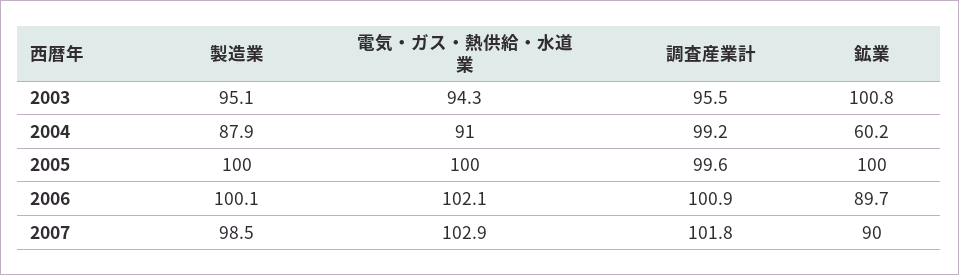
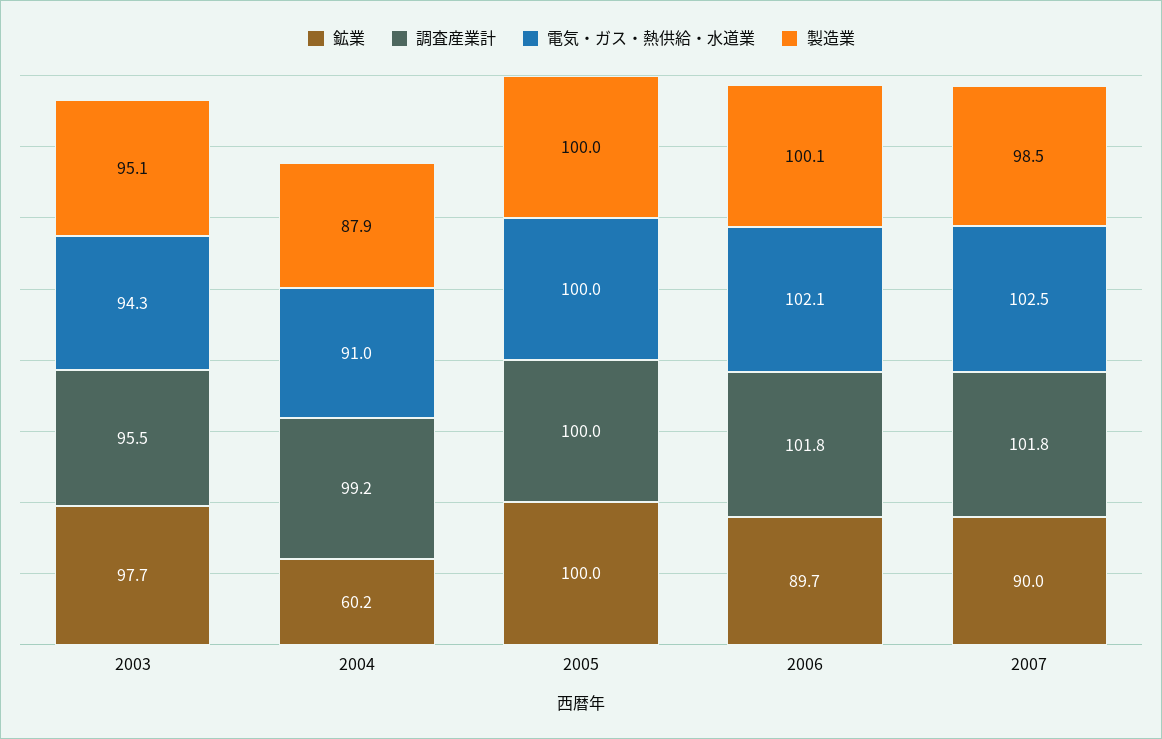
  {
    "製造業": {
      "2003": 95.1,
      "2004": 87.9,
      "2005": 100,
      "2006": 100.1,
      "2007": 98.5
    },
    "電気・ガス・熱供給・水道業": {
      "2003": 94.3,
      "2004": 91,
      "2005": 100,
      "2006": 102.1,
-     "2007": 102.9
+     "2007": 102.5
    },
    "調査産業計": {
      "2003": 95.5,
      "2004": 99.2,
-     "2005": 99.6,
+     "2005": 100,
-     "2006": 100.9,
+     "2006": 101.8,
      "2007": 101.8
    },
    "鉱業": {
-     "2003": 100.8,
+     "2003": 97.7,
      "2004": 60.2,
      "2005": 100,
      "2006": 89.7,
      "2007": 90
    }
  }

